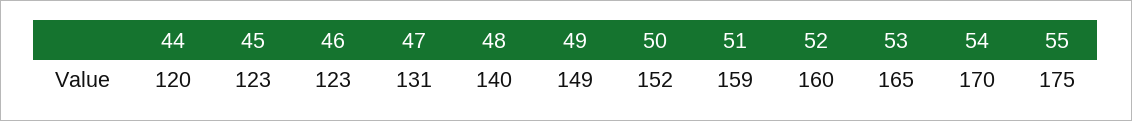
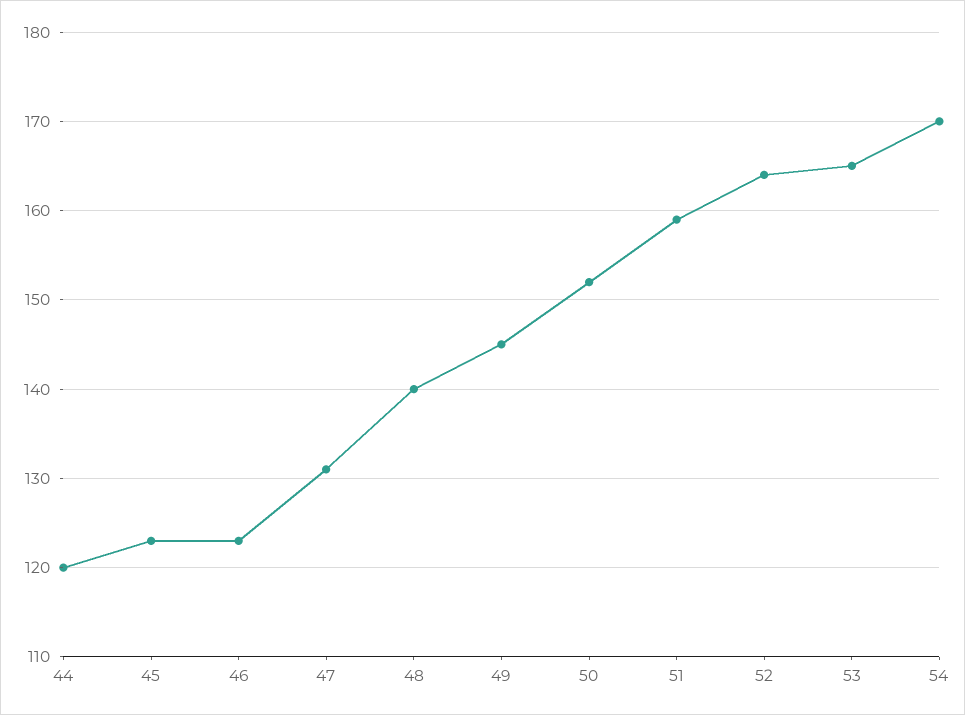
  {
    "44": 120,
    "45": 123,
    "46": 123,
    "47": 131,
    "48": 140,
-   "49": 149,
+   "49": 145,
    "50": 152,
    "51": 159,
-   "52": 160,
+   "52": 164,
    "53": 165,
-   "54": 170,
+   "54": 170
-   "55": 175
  }

